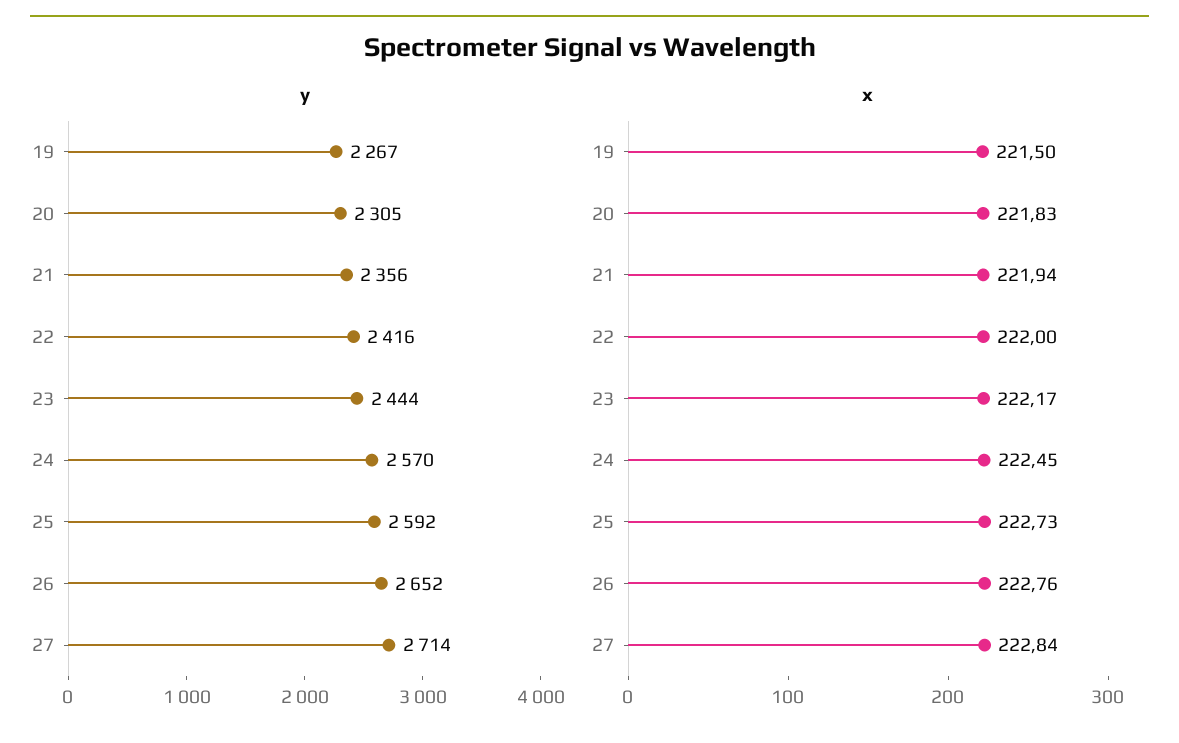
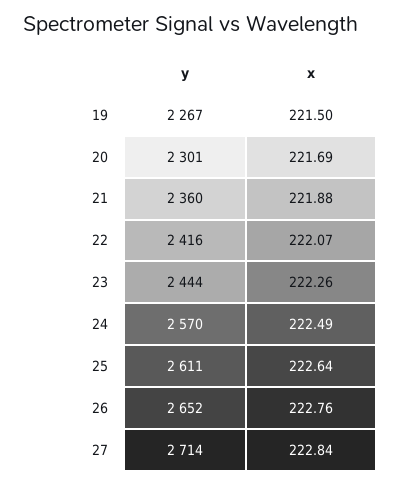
  {
    "y": {
      "19": 2267,
-     "20": 2305,
+     "20": 2301,
-     "21": 2356,
+     "21": 2360,
      "22": 2416,
      "23": 2444,
      "24": 2570,
-     "25": 2592,
+     "25": 2611,
      "26": 2652,
      "27": 2714
    },
    "x": {
      "19": 221.5,
-     "20": 221.83,
+     "20": 221.69,
-     "21": 221.94,
+     "21": 221.88,
-     "22": 222,
+     "22": 222.07,
-     "23": 222.17,
+     "23": 222.26,
-     "24": 222.45,
+     "24": 222.49,
-     "25": 222.73,
+     "25": 222.64,
      "26": 222.76,
      "27": 222.84
    }
  }

